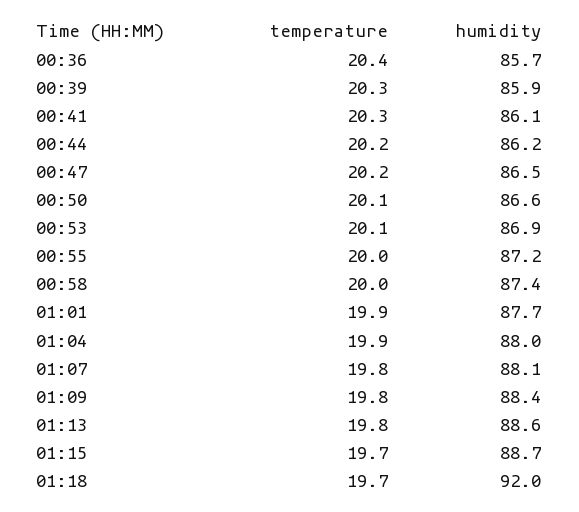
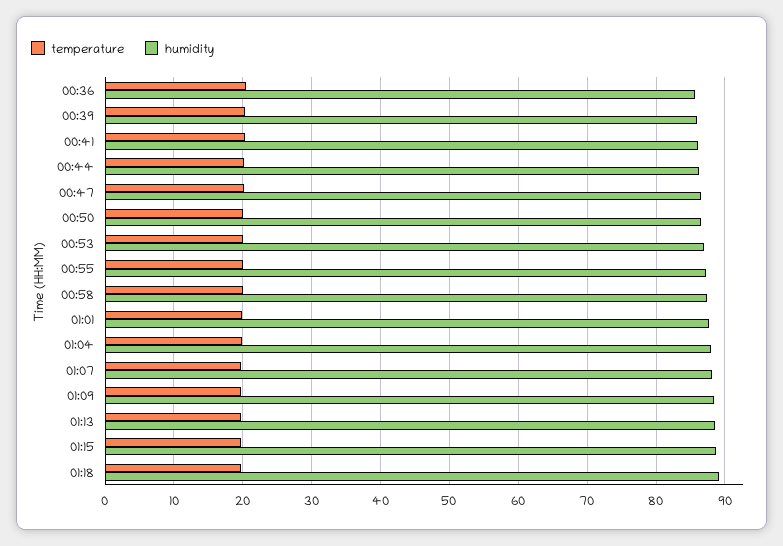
  {
    "temperature": {
      "00:36": 20.4,
      "00:39": 20.3,
      "00:41": 20.3,
      "00:44": 20.2,
      "00:47": 20.2,
      "00:50": 20.1,
      "00:53": 20.1,
      "00:55": 20,
      "00:58": 20,
      "01:01": 19.9,
      "01:04": 19.9,
      "01:07": 19.8,
      "01:09": 19.8,
      "01:13": 19.8,
      "01:15": 19.7,
      "01:18": 19.7
    },
    "humidity": {
      "00:36": 85.7,
      "00:39": 85.9,
      "00:41": 86.1,
      "00:44": 86.2,
      "00:47": 86.5,
      "00:50": 86.6,
      "00:53": 86.9,
      "00:55": 87.2,
      "00:58": 87.4,
      "01:01": 87.7,
      "01:04": 88,
      "01:07": 88.1,
      "01:09": 88.4,
      "01:13": 88.6,
      "01:15": 88.7,
-     "01:18": 92
+     "01:18": 89
    }
  }

